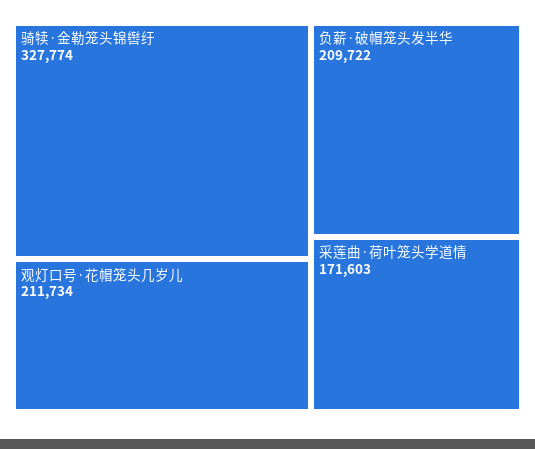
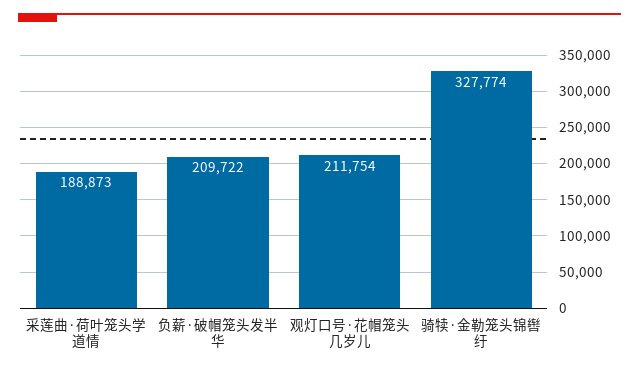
  {
    "骑犊·金勒笼头锦辔纡": 327774,
-   "观灯口号·花帽笼头几岁儿": 211734,
+   "观灯口号·花帽笼头几岁儿": 211754,
    "负薪·破帽笼头发半华": 209722,
-   "采莲曲·荷叶笼头学道情": 171603
+   "采莲曲·荷叶笼头学道情": 188873
  }

